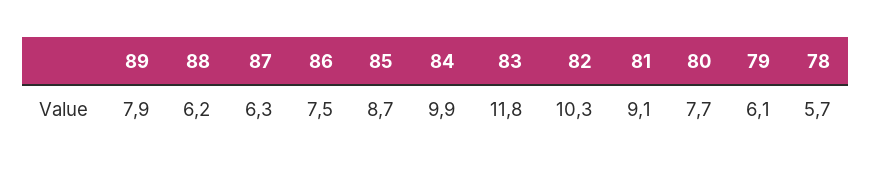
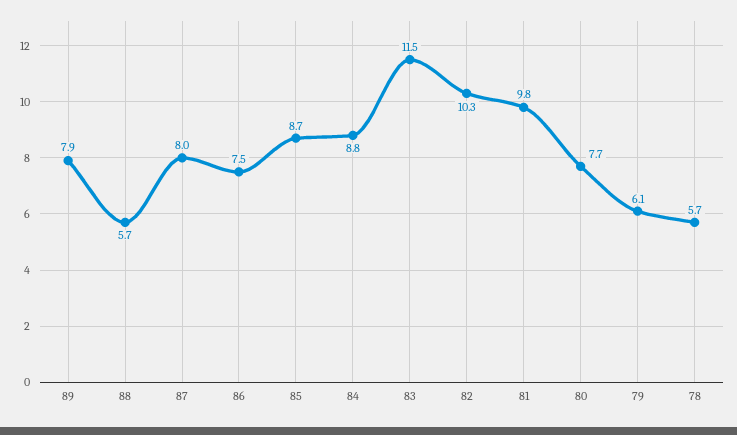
  {
    "89": 7.9,
-   "88": 6.2,
+   "88": 5.7,
-   "87": 6.3,
+   "87": 8,
    "86": 7.5,
    "85": 8.7,
-   "84": 9.9,
+   "84": 8.8,
-   "83": 11.8,
+   "83": 11.5,
    "82": 10.3,
-   "81": 9.1,
+   "81": 9.8,
    "80": 7.7,
    "79": 6.1,
    "78": 5.7
  }

